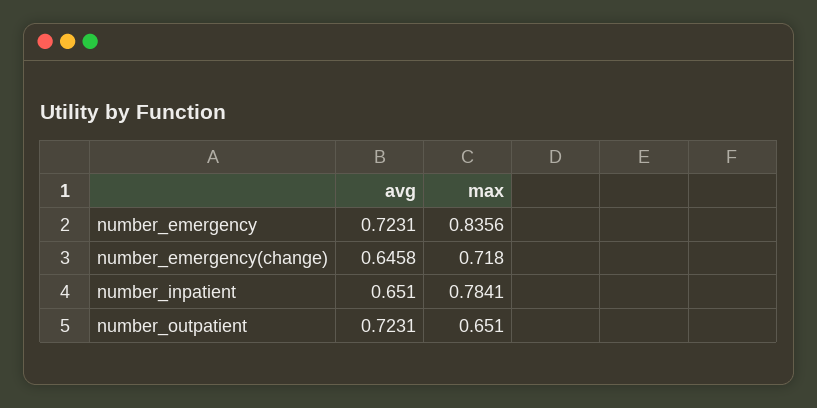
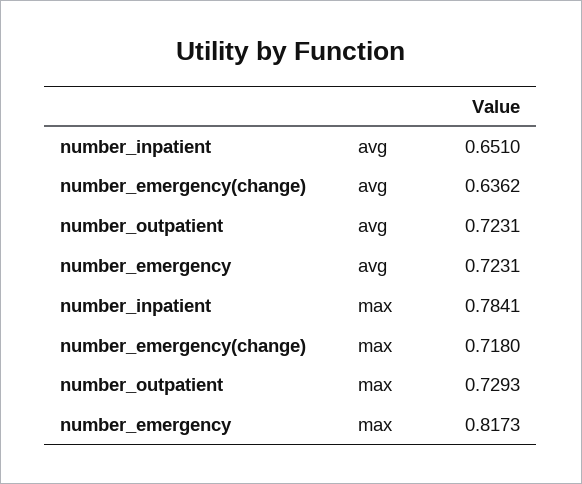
  {
    "avg": {
      "number_emergency": 0.7231,
-     "number_emergency(change)": 0.6458,
+     "number_emergency(change)": 0.6362,
      "number_inpatient": 0.651,
      "number_outpatient": 0.7231
    },
    "max": {
-     "number_emergency": 0.8356,
+     "number_emergency": 0.8173,
      "number_emergency(change)": 0.718,
      "number_inpatient": 0.7841,
-     "number_outpatient": 0.651
+     "number_outpatient": 0.7293
    }
  }

